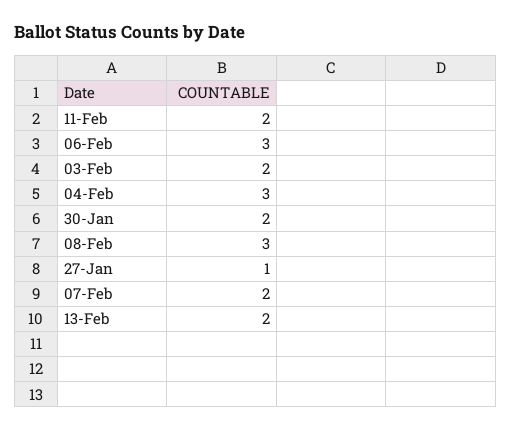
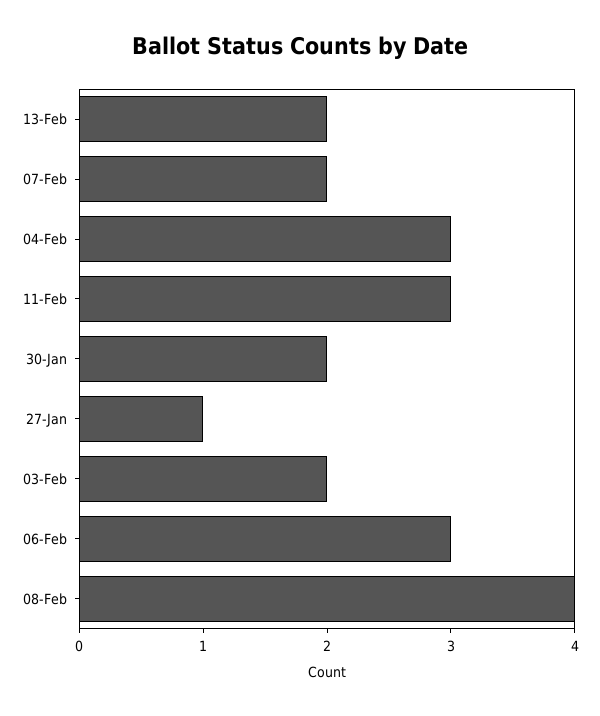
  {
-   "11-Feb": 2,
+   "11-Feb": 3,
    "06-Feb": 3,
    "03-Feb": 2,
    "04-Feb": 3,
    "30-Jan": 2,
-   "08-Feb": 3,
+   "08-Feb": 4,
    "27-Jan": 1,
    "07-Feb": 2,
    "13-Feb": 2
  }

